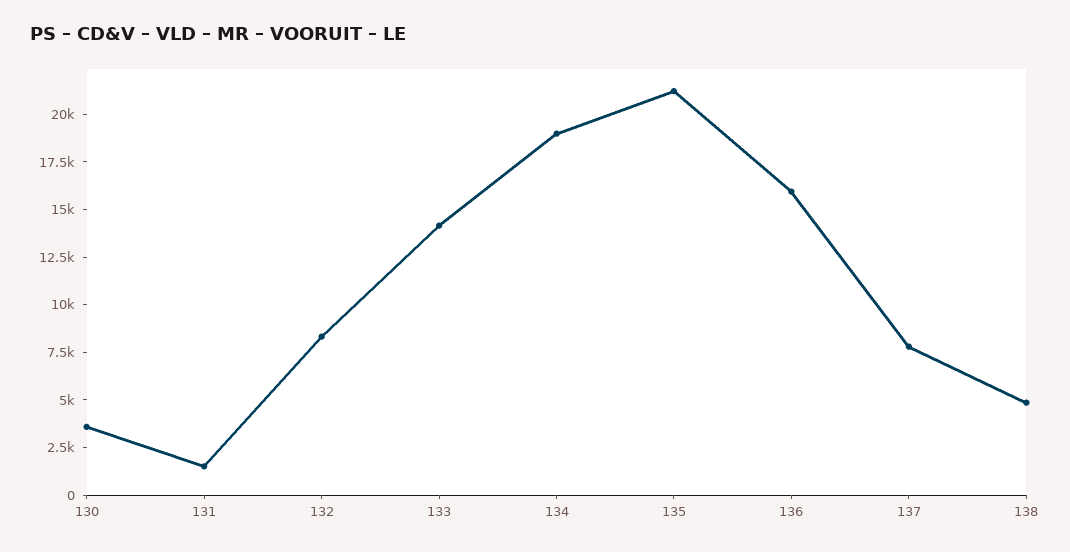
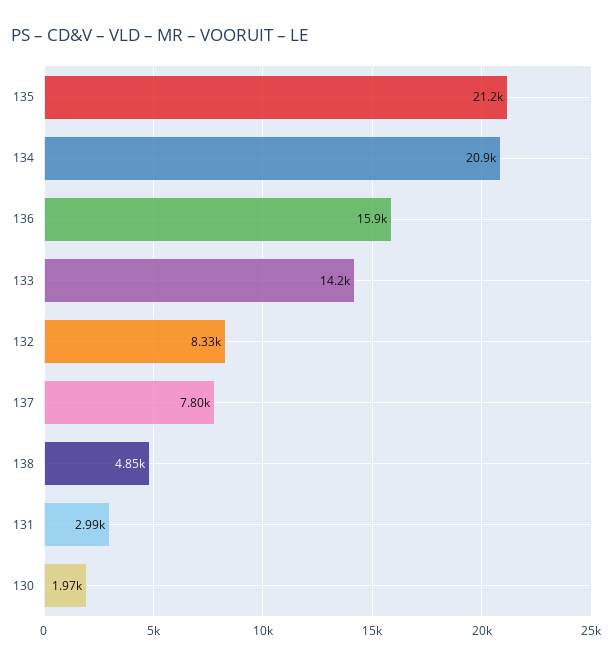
  {
-   "130": 3500,
+   "130": 1970,
-   "131": 1500,
+   "131": 2990,
    "132": 8330,
    "133": 14200,
-   "134": 19000,
+   "134": 20900,
    "135": 21200,
    "136": 15900,
    "137": 7800,
    "138": 4850
  }

